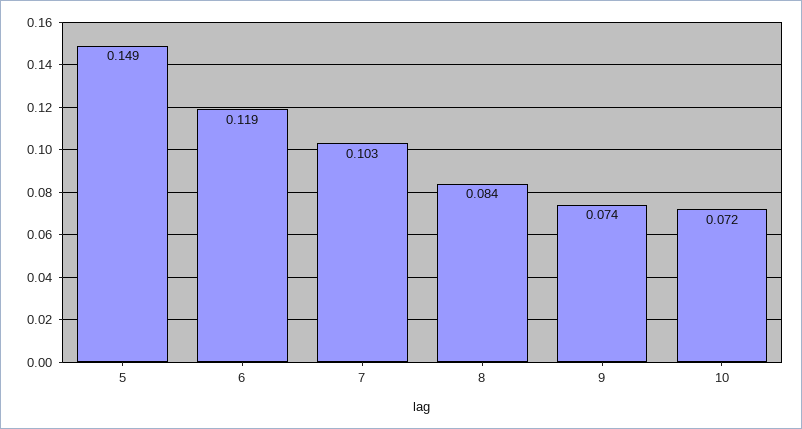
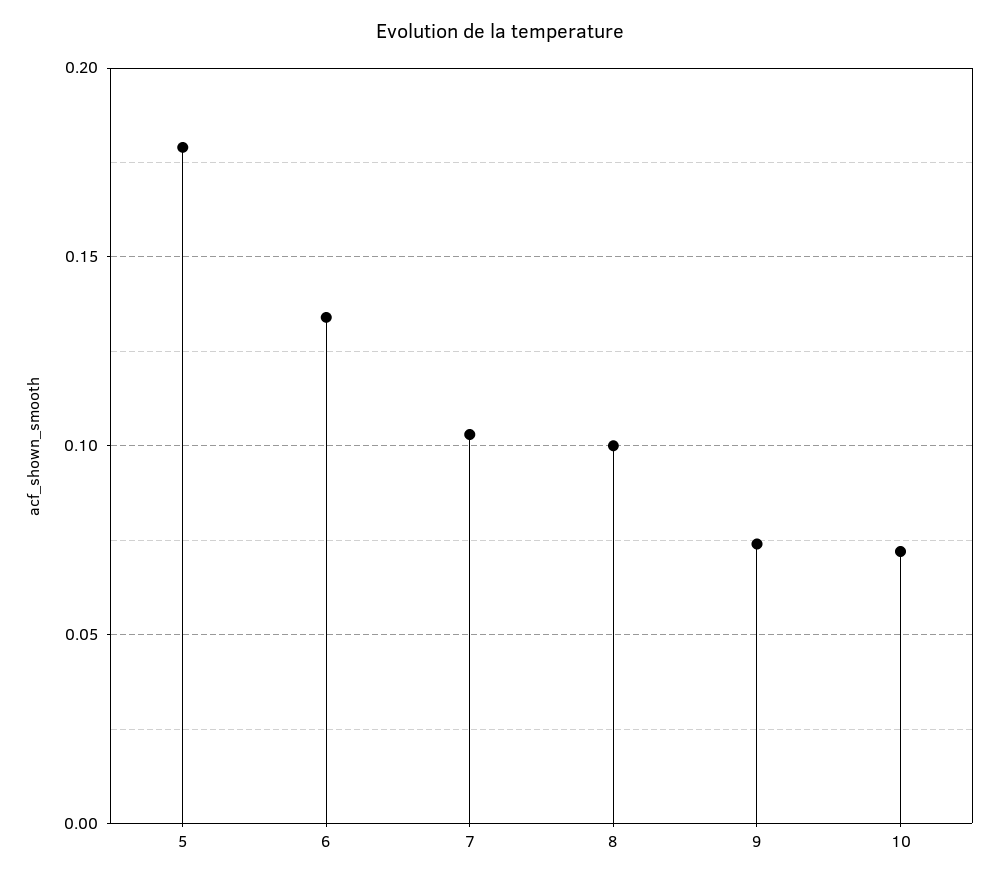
  {
-   "5": 0.149,
+   "5": 0.18,
-   "6": 0.119,
+   "6": 0.135,
    "7": 0.103,
-   "8": 0.084,
+   "8": 0.1,
    "9": 0.074,
    "10": 0.072
  }

